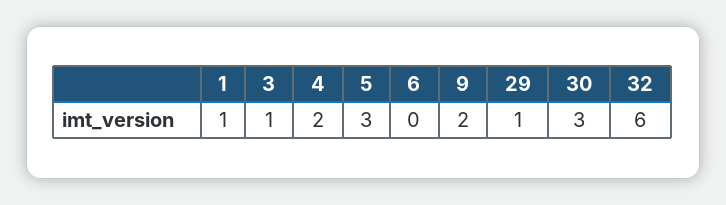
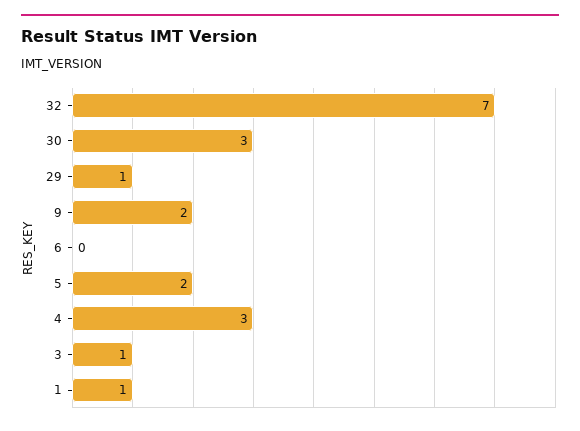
  {
    "1": 1,
    "3": 1,
-   "4": 2,
+   "4": 3,
-   "5": 3,
+   "5": 2,
    "6": 0,
    "9": 2,
    "29": 1,
    "30": 3,
-   "32": 6
+   "32": 7
  }

